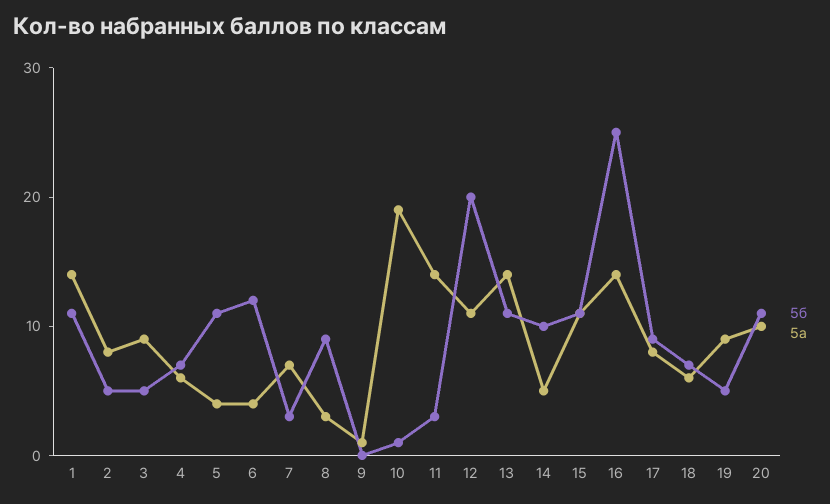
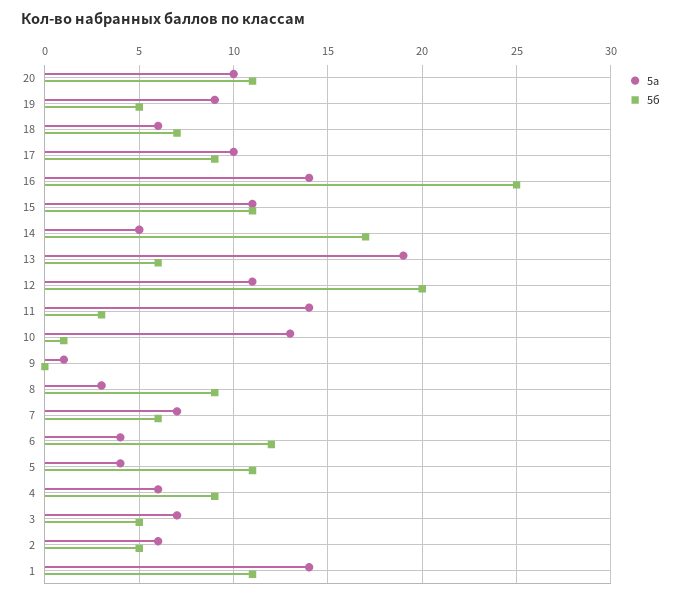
  {
    "5б": {
      "1": 11,
      "2": 5,
      "3": 5,
-     "4": 7,
+     "4": 9,
      "5": 11,
      "6": 12,
-     "7": 3,
+     "7": 6,
      "8": 9,
      "9": 0,
      "10": 1,
      "11": 3,
      "12": 20,
-     "13": 11,
+     "13": 6,
-     "14": 10,
+     "14": 17,
      "15": 11,
      "16": 25,
      "17": 9,
      "18": 7,
      "19": 5,
      "20": 11
    },
    "5а": {
      "1": 14,
-     "2": 8,
+     "2": 6,
-     "3": 9,
+     "3": 7,
      "4": 6,
      "5": 4,
      "6": 4,
      "7": 7,
      "8": 3,
      "9": 1,
-     "10": 19,
+     "10": 13,
      "11": 14,
      "12": 11,
-     "13": 14,
+     "13": 19,
      "14": 5,
      "15": 11,
      "16": 14,
-     "17": 8,
+     "17": 10,
      "18": 6,
      "19": 9,
      "20": 10
    }
  }

